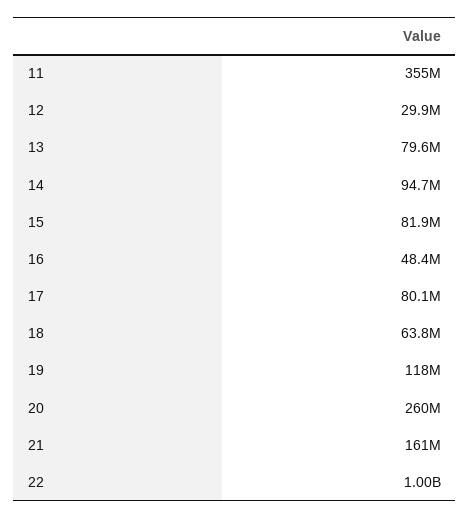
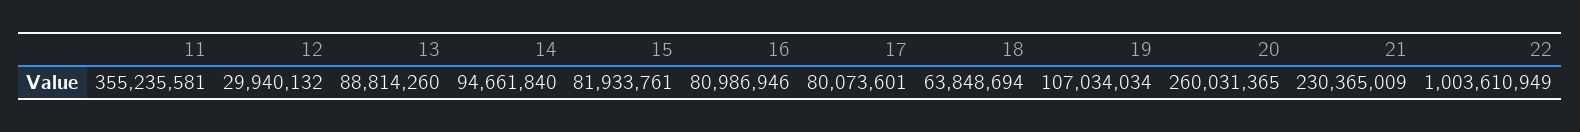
  {
    "11": 355235581,
    "12": 29940132,
-   "13": 79600000,
+   "13": 88814260,
    "14": 94661840,
    "15": 81933761,
-   "16": 48400000,
+   "16": 80986946,
    "17": 80073601,
    "18": 63848694,
-   "19": 118000000,
+   "19": 107034034,
    "20": 260031365,
-   "21": 161000000,
+   "21": 230365009,
    "22": 1003610949
  }

